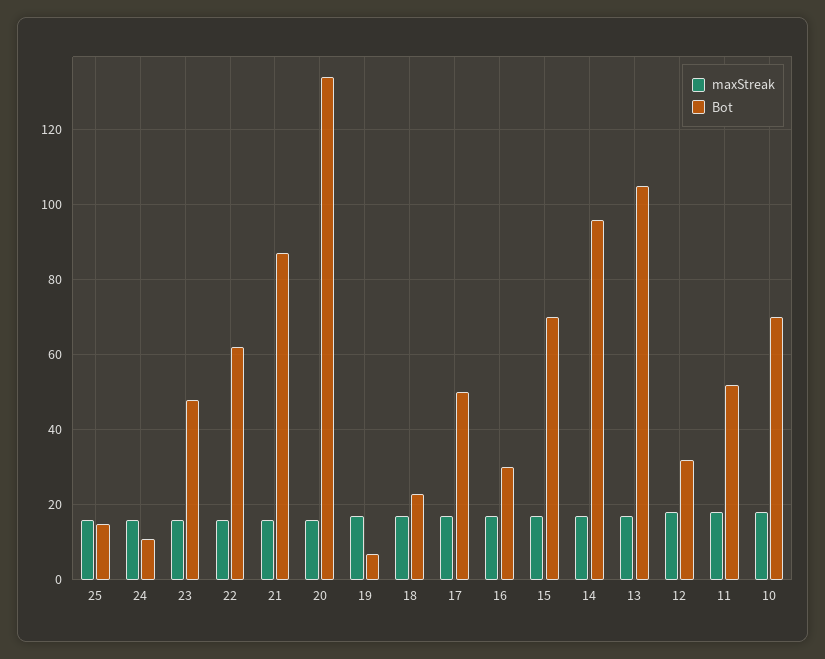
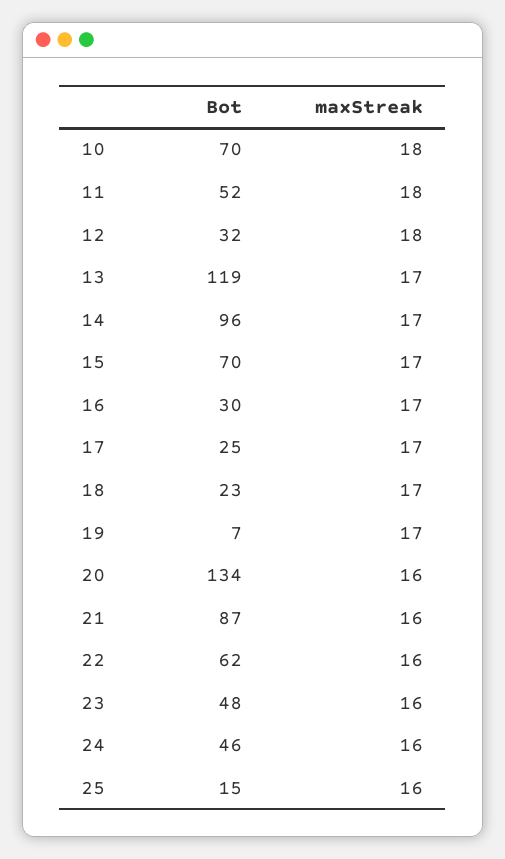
  {
    "maxStreak": {
      "25": 16,
      "24": 16,
      "23": 16,
      "22": 16,
      "21": 16,
      "20": 16,
      "19": 17,
      "18": 17,
      "17": 17,
      "16": 17,
      "15": 17,
      "14": 17,
      "13": 17,
      "12": 18,
      "11": 18,
      "10": 18
    },
    "Bot": {
      "25": 15,
-     "24": 10,
+     "24": 46,
      "23": 48,
      "22": 62,
      "21": 87,
      "20": 134,
      "19": 7,
      "18": 23,
-     "17": 50,
+     "17": 25,
      "16": 30,
      "15": 70,
      "14": 96,
-     "13": 105,
+     "13": 119,
      "12": 32,
      "11": 52,
      "10": 70
    }
  }

